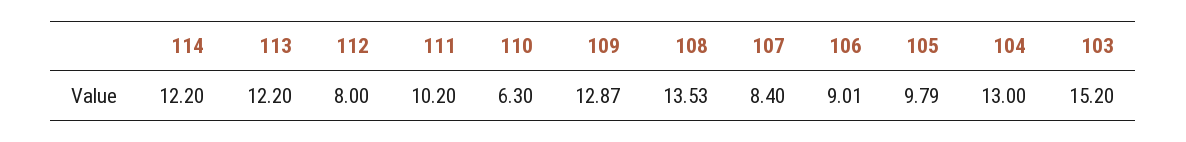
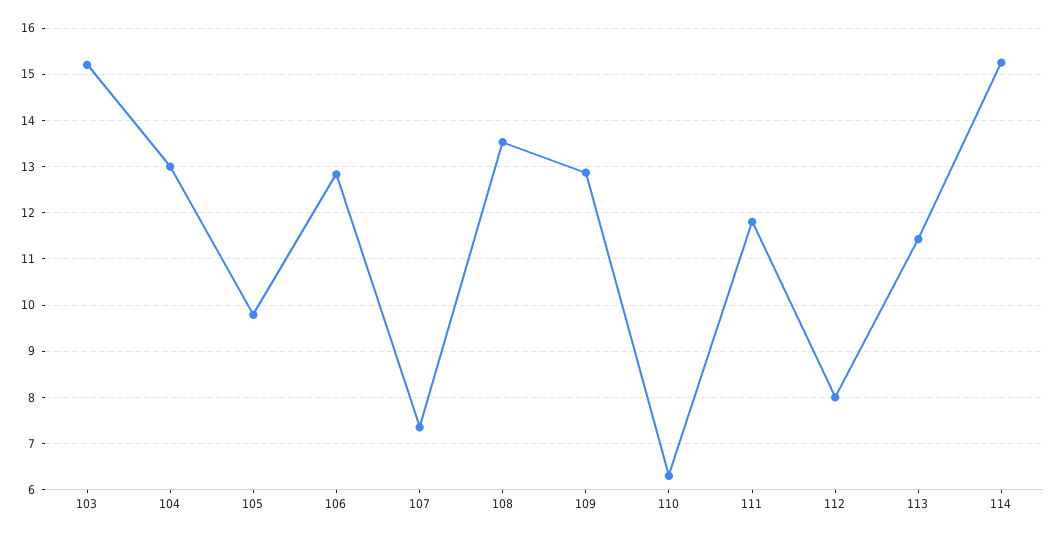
  {
-   "114": 12.2,
+   "114": 15.2,
-   "113": 12.2,
+   "113": 11.4,
    "112": 8,
-   "111": 10.2,
+   "111": 11.8,
    "110": 6.3,
    "109": 12.87,
    "108": 13.53,
-   "107": 8.4,
+   "107": 7.4,
-   "106": 9.01,
+   "106": 12.8,
    "105": 9.79,
    "104": 13,
    "103": 15.2
  }

